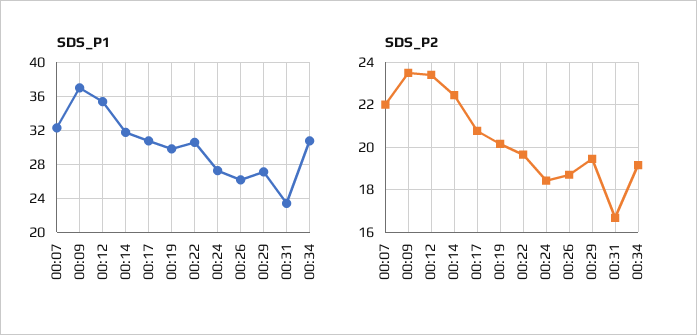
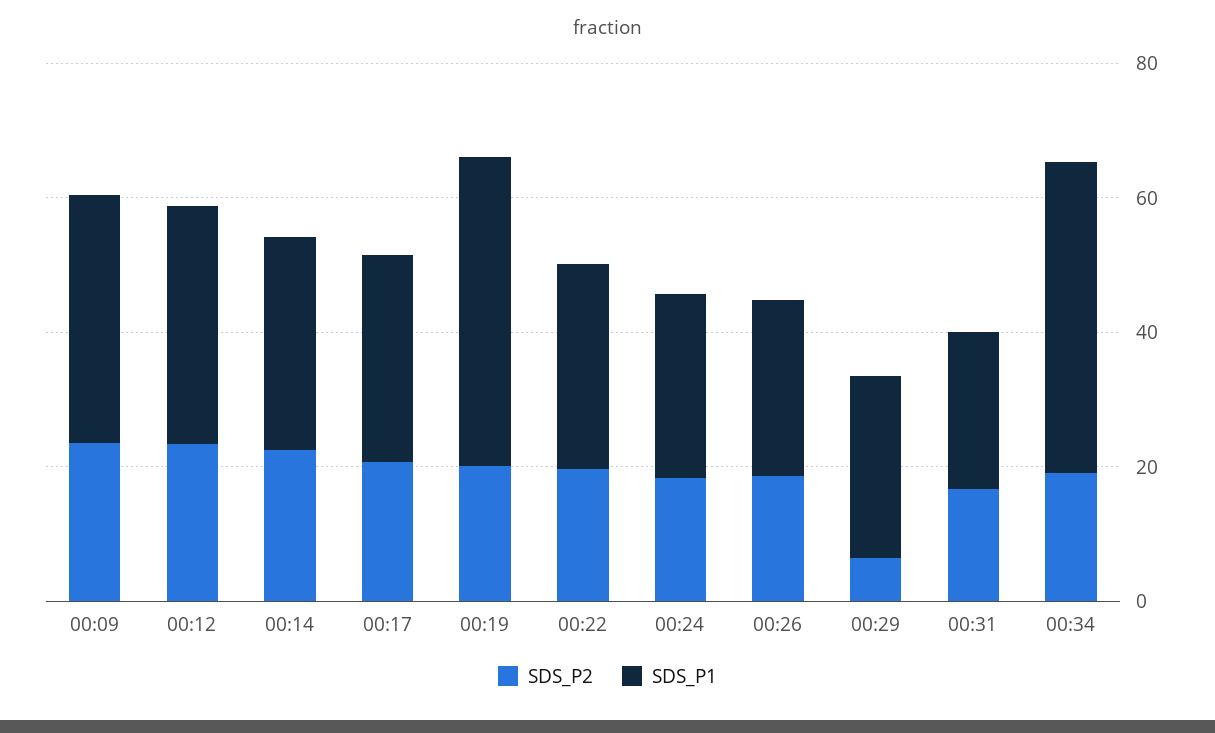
  {
    "SDS_P1": {
-     "00:07": 32,
      "00:09": 37,
      "00:12": 35,
      "00:14": 32,
      "00:17": 31,
-     "00:19": 30,
+     "00:19": 45,
      "00:22": 31,
      "00:24": 27,
      "00:26": 26,
      "00:29": 27,
      "00:31": 23,
-     "00:34": 31
+     "00:34": 45
    },
    "SDS_P2": {
-     "00:07": 22,
      "00:09": 23.5,
      "00:12": 23.5,
      "00:14": 22.5,
      "00:17": 21,
      "00:19": 20,
      "00:22": 19.5,
      "00:24": 18.5,
      "00:26": 18.5,
-     "00:29": 19.5,
+     "00:29": 5,
      "00:31": 16.5,
      "00:34": 19
    }
  }

